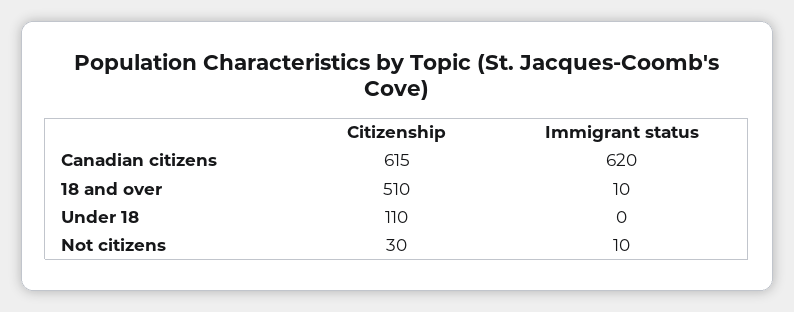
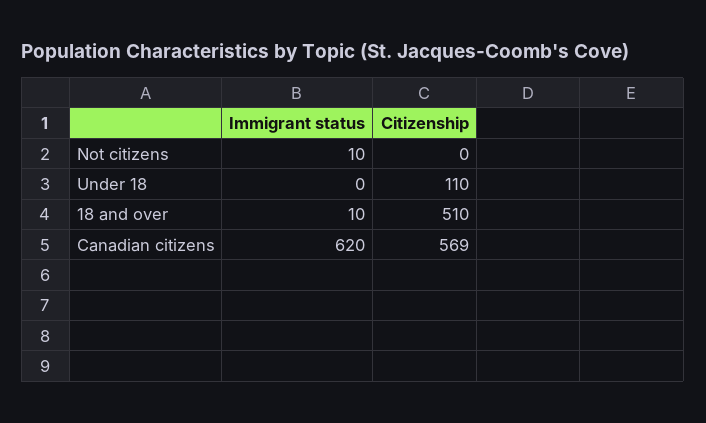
  {
    "Citizenship": {
-     "Canadian citizens": 615,
+     "Canadian citizens": 569,
      "18 and over": 510,
      "Under 18": 110,
-     "Not citizens": 30
+     "Not citizens": 0
    },
    "Immigrant status": {
      "Canadian citizens": 620,
      "18 and over": 10,
      "Under 18": 0,
      "Not citizens": 10
    }
  }

